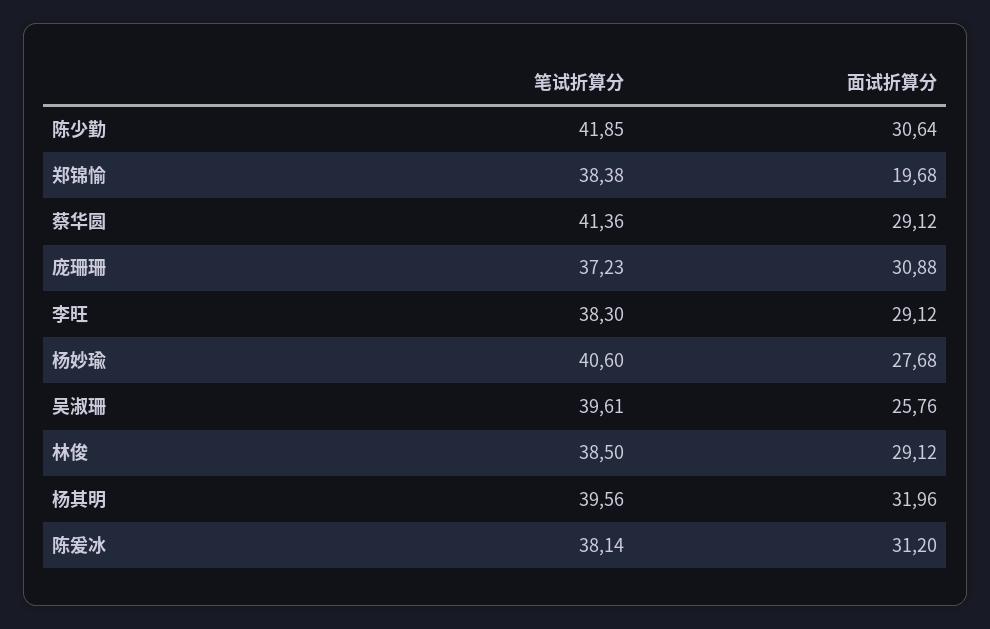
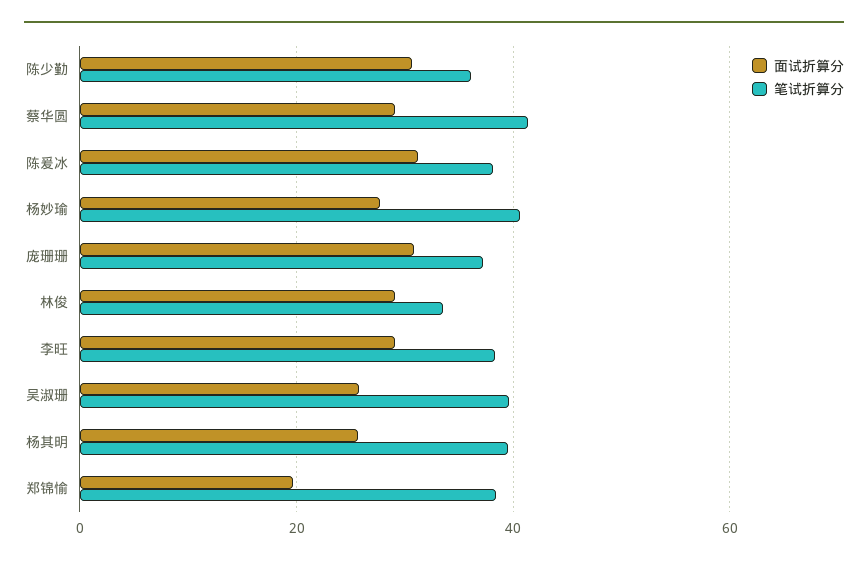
  {
    "笔试折算分": {
-     "陈少勤": 41.85,
+     "陈少勤": 36,
      "郑锦愉": 38.38,
      "蔡华圆": 41.36,
      "庞珊珊": 37.23,
      "李旺": 38.3,
      "杨妙瑜": 40.6,
      "吴淑珊": 39.61,
-     "林俊": 38.5,
+     "林俊": 34,
      "杨其明": 39.56,
      "陈爰冰": 38.14
    },
    "面试折算分": {
      "陈少勤": 30.64,
      "郑锦愉": 19.68,
      "蔡华圆": 29.12,
      "庞珊珊": 30.88,
      "李旺": 29.12,
      "杨妙瑜": 27.68,
      "吴淑珊": 25.76,
      "林俊": 29.12,
-     "杨其明": 31.96,
+     "杨其明": 26,
      "陈爰冰": 31.2
    }
  }

